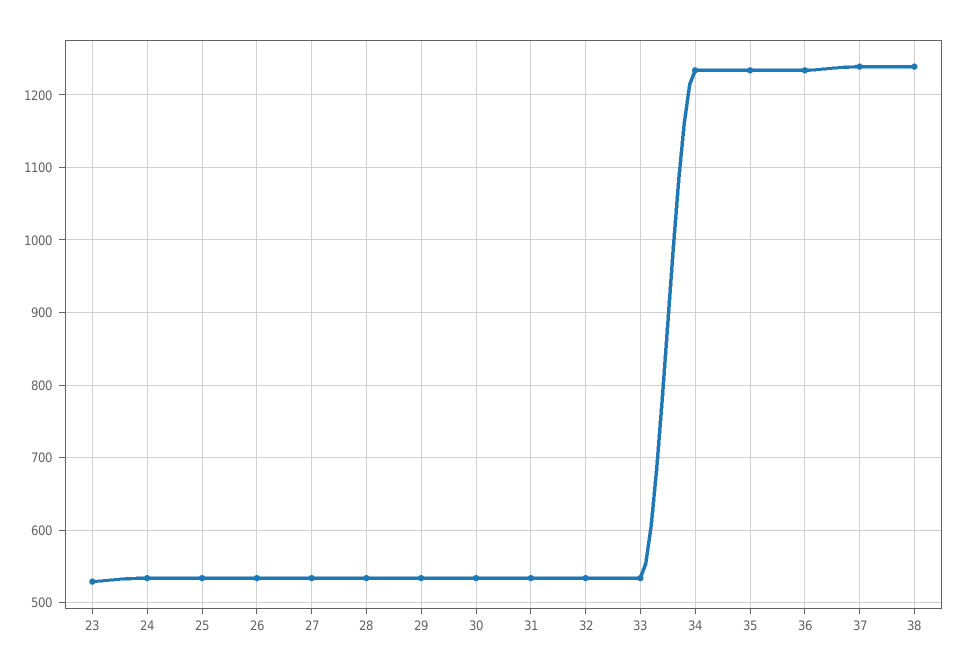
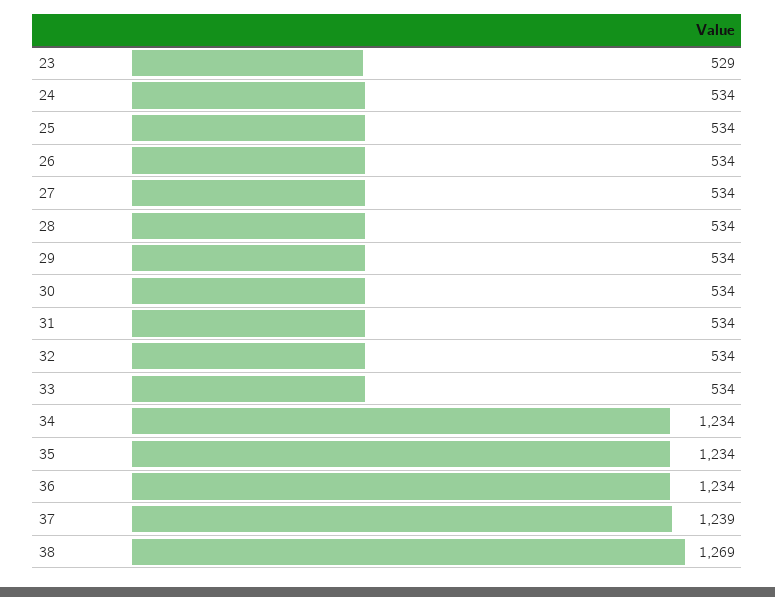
  {
    "23": 529,
    "24": 534,
    "25": 534,
    "26": 534,
    "27": 534,
    "28": 534,
    "29": 534,
    "30": 534,
    "31": 534,
    "32": 534,
    "33": 534,
    "34": 1234,
    "35": 1234,
    "36": 1234,
    "37": 1239,
-   "38": 1240
+   "38": 1269
  }

